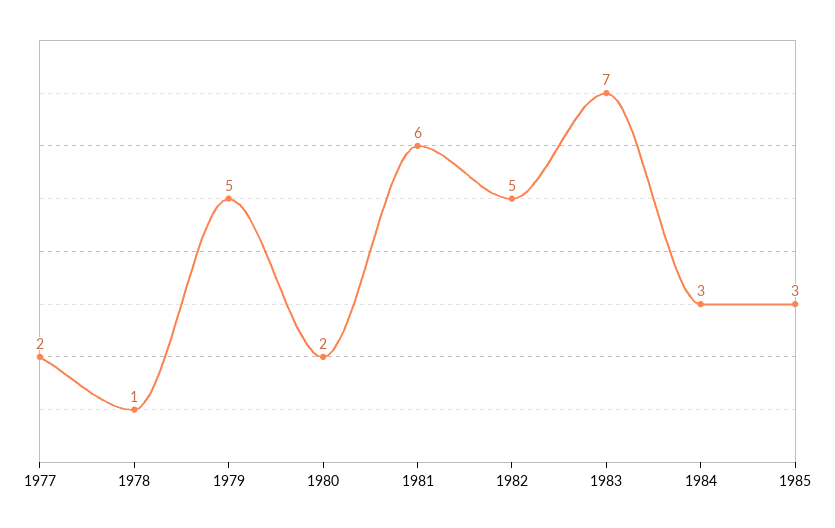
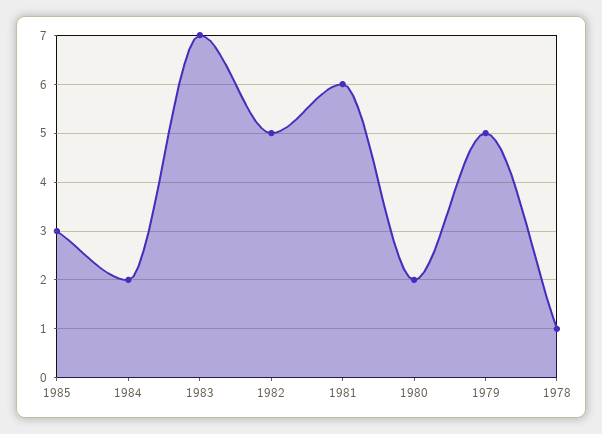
  {
-   "1977": 2,
    "1978": 1,
    "1979": 5,
    "1980": 2,
    "1981": 6,
    "1982": 5,
    "1983": 7,
-   "1984": 3,
+   "1984": 2,
    "1985": 3
  }

